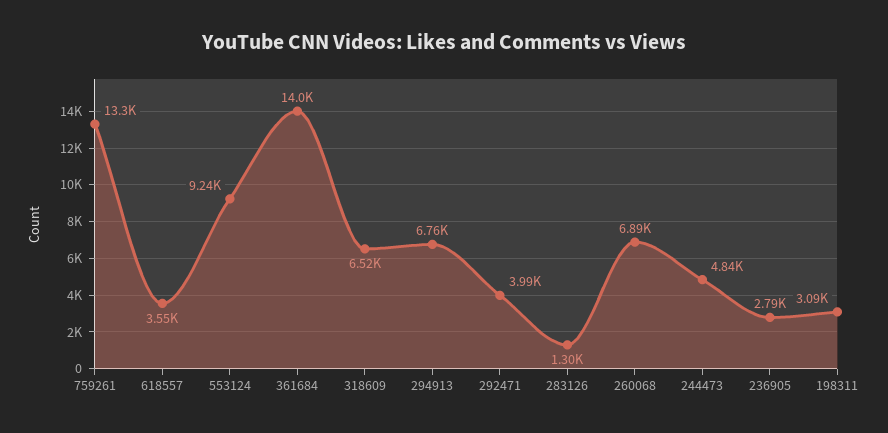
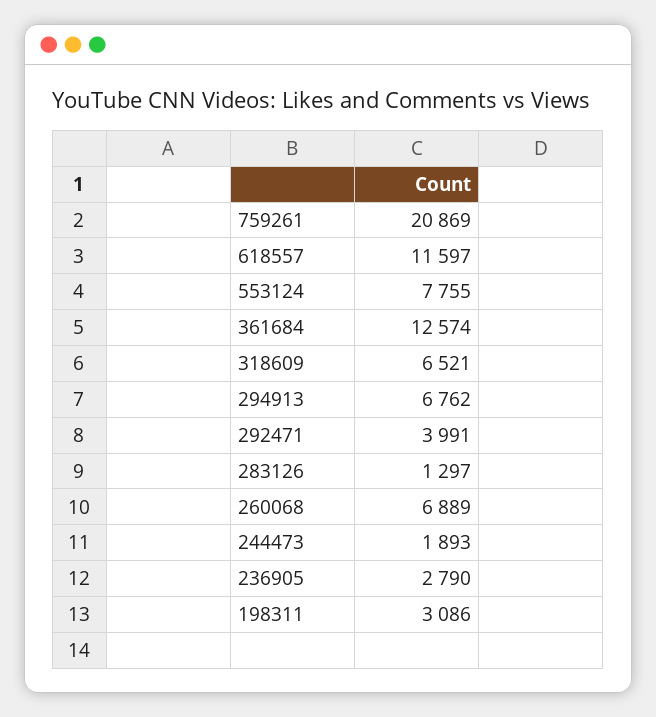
  {
-   "759261": 13300,
+   "759261": 20869,
-   "618557": 3550,
+   "618557": 11597,
-   "553124": 9240,
+   "553124": 7755,
-   "361684": 14000,
+   "361684": 12574,
    "318609": 6521,
    "294913": 6762,
    "292471": 3991,
    "283126": 1297,
    "260068": 6889,
-   "244473": 4840,
+   "244473": 1893,
    "236905": 2790,
    "198311": 3086
  }

